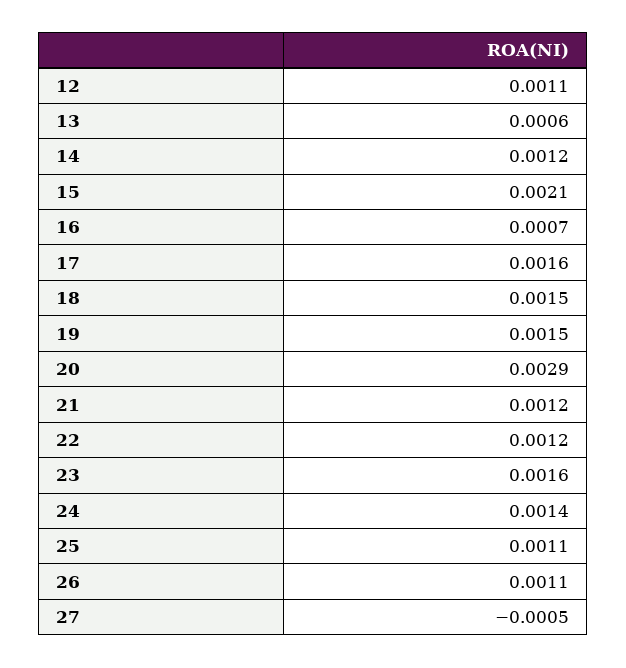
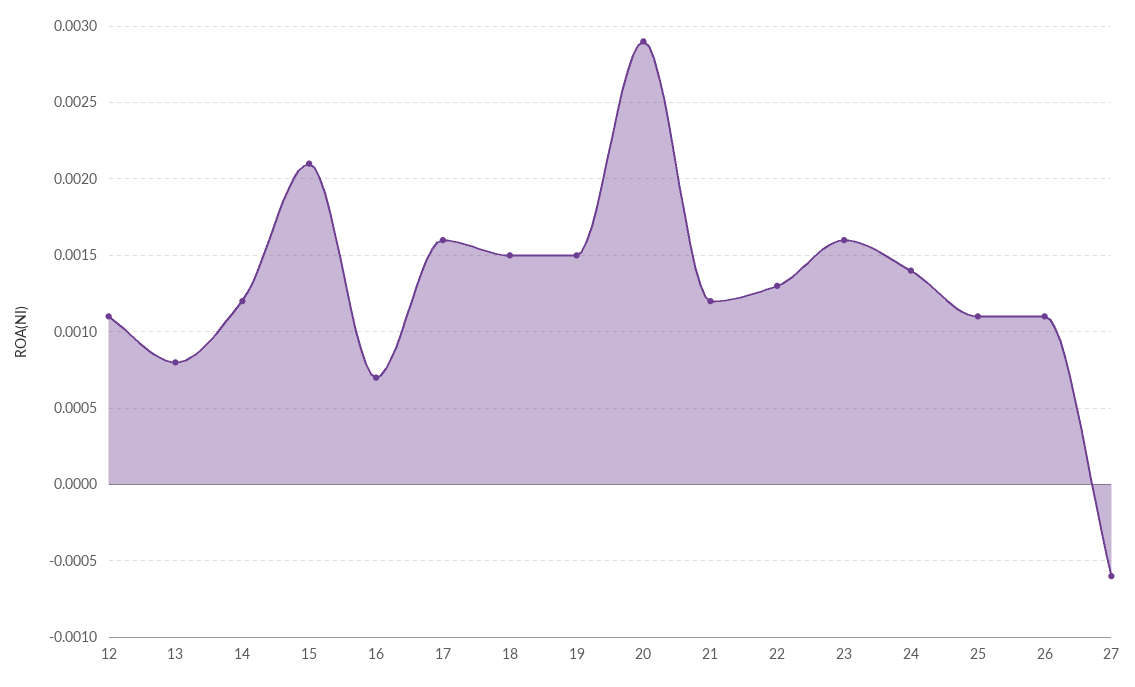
  {
    "12": 0.0011,
-   "13": 0.0006,
+   "13": 0.0008,
    "14": 0.0012,
    "15": 0.0021,
    "16": 0.0007,
    "17": 0.0016,
    "18": 0.0015,
    "19": 0.0015,
    "20": 0.0029,
    "21": 0.0012,
-   "22": 0.0012,
+   "22": 0.0013,
    "23": 0.0016,
    "24": 0.0014,
    "25": 0.0011,
    "26": 0.0011,
-   "27": -0.0005
+   "27": -0.0006
  }

